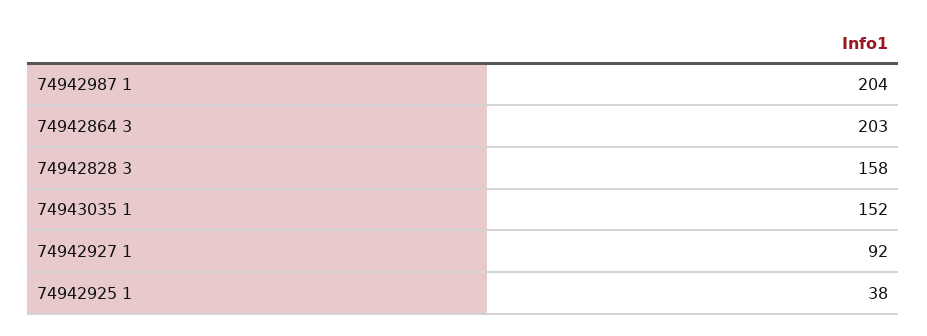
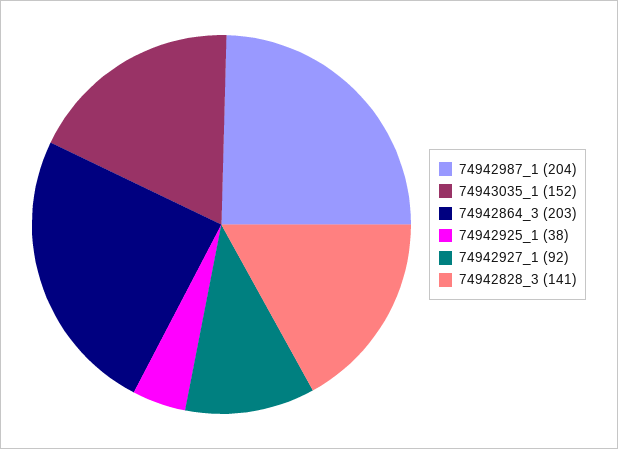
  {
    "74942987 1": 204,
    "74942864 3": 203,
-   "74942828 3": 158,
+   "74942828 3": 141,
    "74943035 1": 152,
    "74942927 1": 92,
    "74942925 1": 38
  }

